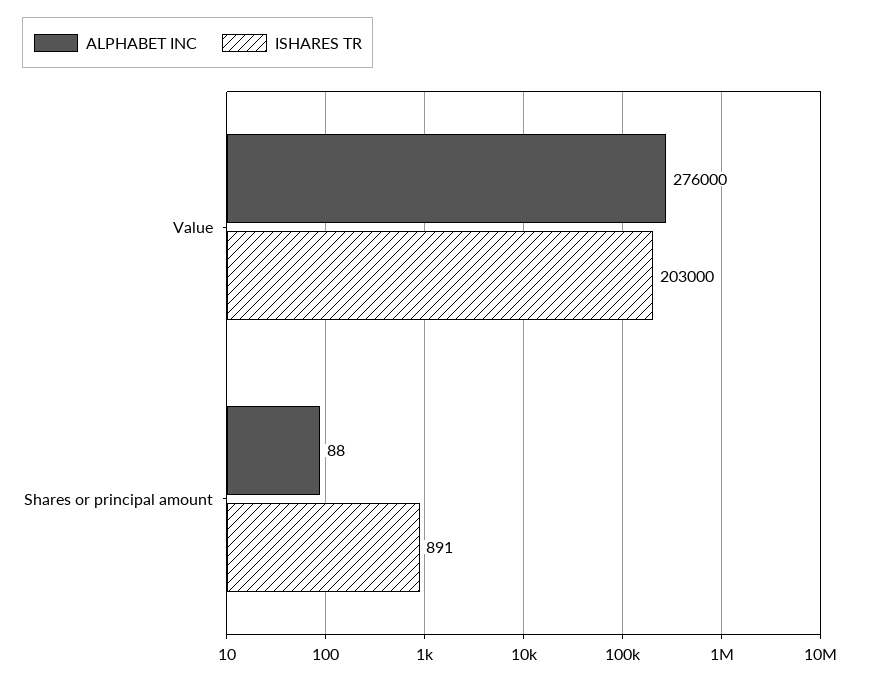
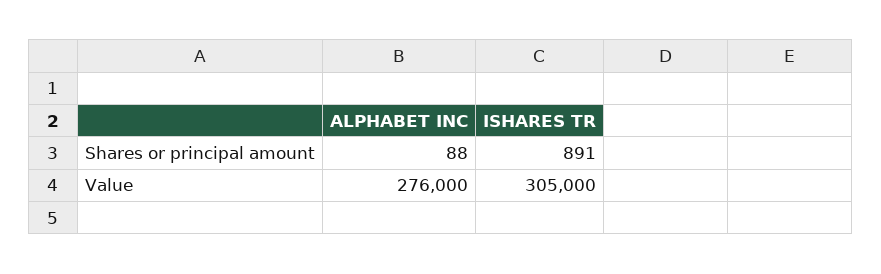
  {
    "ALPHABET INC": {
      "Value": 276000,
      "Shares or principal amount": 88
    },
    "ISHARES TR": {
-     "Value": 203000,
+     "Value": 305000,
      "Shares or principal amount": 891
    }
  }

